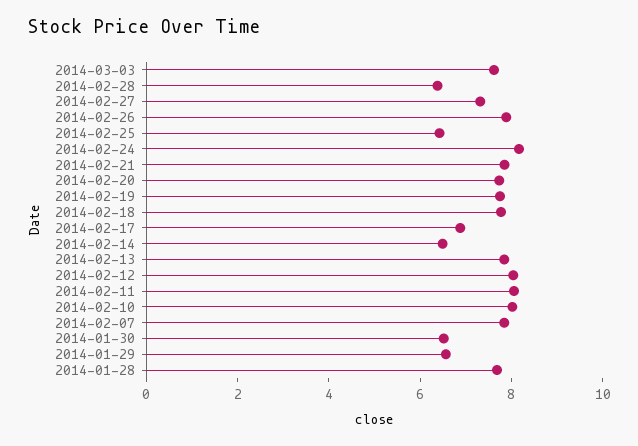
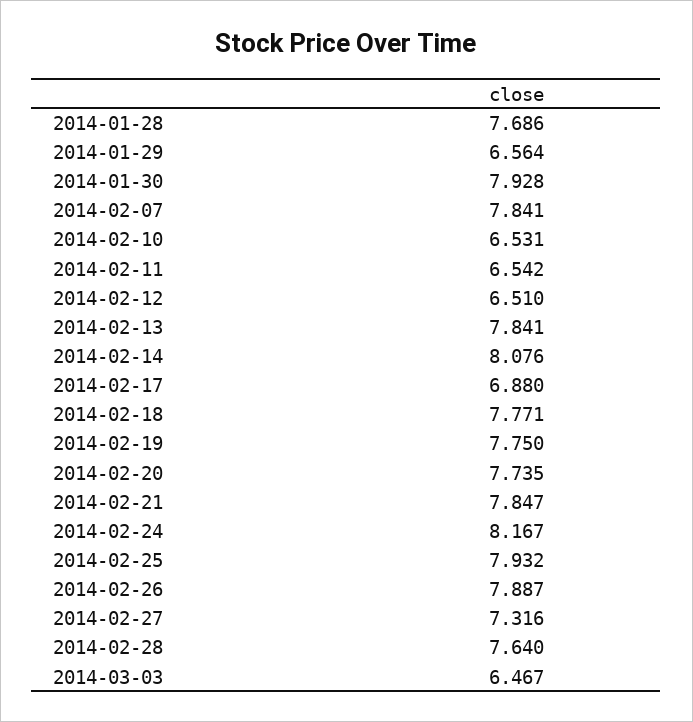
  {
-   "2014-03-03": 7.5,
+   "2014-03-03": 6.467,
-   "2014-02-28": 6.5,
+   "2014-02-28": 7.64,
    "2014-02-27": 7.316,
    "2014-02-26": 7.887,
-   "2014-02-25": 6.5,
+   "2014-02-25": 7.932,
    "2014-02-24": 8.167,
    "2014-02-21": 7.847,
    "2014-02-20": 7.735,
    "2014-02-19": 7.75,
    "2014-02-18": 7.771,
    "2014-02-17": 6.88,
-   "2014-02-14": 6.5,
+   "2014-02-14": 8.076,
    "2014-02-13": 7.841,
-   "2014-02-12": 8,
+   "2014-02-12": 6.51,
-   "2014-02-11": 8,
+   "2014-02-11": 6.542,
-   "2014-02-10": 8,
+   "2014-02-10": 6.531,
    "2014-02-07": 7.841,
-   "2014-01-30": 6.5,
+   "2014-01-30": 7.928,
    "2014-01-29": 6.564,
    "2014-01-28": 7.686
  }

